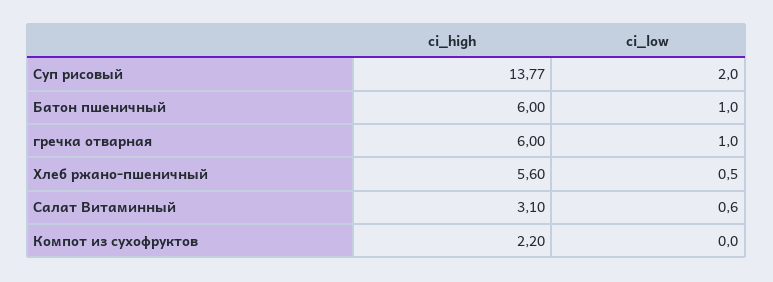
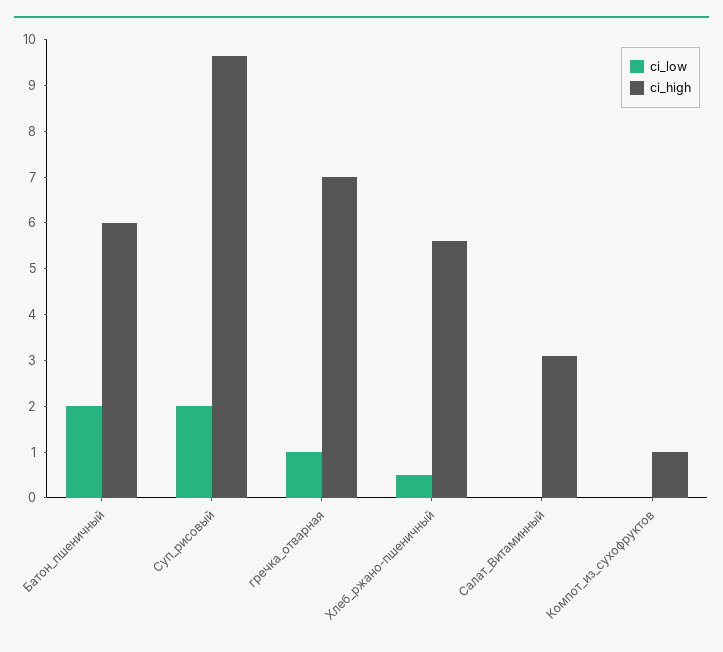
  {
    "ci_high": {
-     "Суп рисовый": 13.77,
+     "Суп рисовый": 9.6,
      "Батон пшеничный": 6,
-     "гречка отварная": 6,
+     "гречка отварная": 7,
      "Хлеб ржано-пшеничный": 5.6,
      "Салат Витаминный": 3.1,
-     "Компот из сухофруктов": 2.2
+     "Компот из сухофруктов": 1
    },
    "ci_low": {
      "Суп рисовый": 2,
-     "Батон пшеничный": 1,
+     "Батон пшеничный": 2,
      "гречка отварная": 1,
      "Хлеб ржано-пшеничный": 0.5,
-     "Салат Витаминный": 0.6,
+     "Салат Витаминный": 0,
      "Компот из сухофруктов": 0
    }
  }

